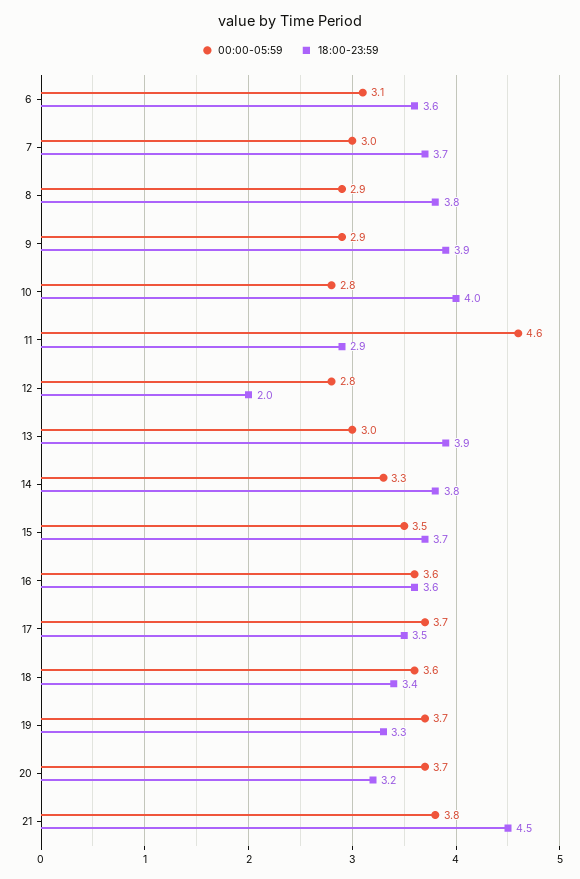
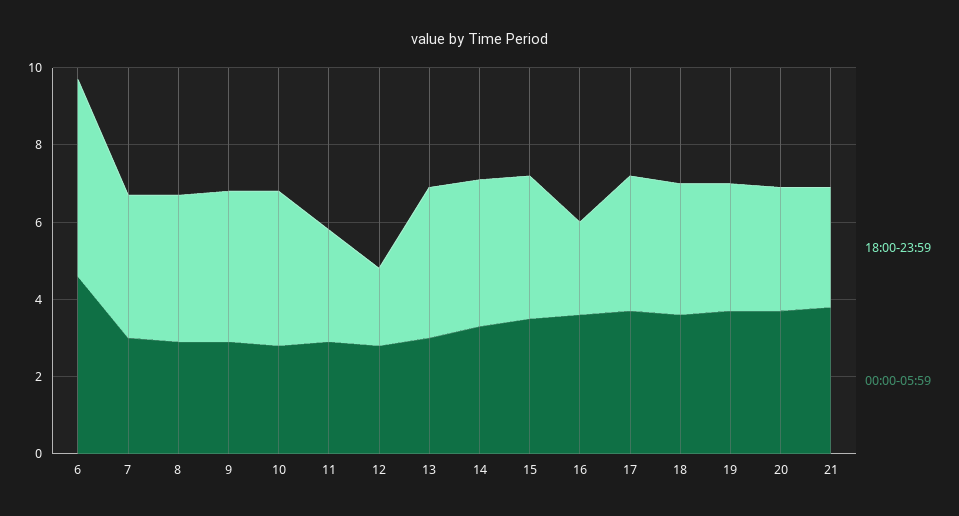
  {
    "00:00-05:59": {
-     "6": 3.1,
+     "6": 4.5,
      "7": 3,
      "8": 2.9,
      "9": 2.9,
      "10": 2.8,
-     "11": 4.6,
+     "11": 3,
      "12": 2.8,
      "13": 3,
      "14": 3.3,
      "15": 3.5,
      "16": 3.6,
      "17": 3.7,
      "18": 3.6,
      "19": 3.7,
      "20": 3.7,
      "21": 3.8
    },
    "18:00-23:59": {
-     "6": 3.6,
+     "6": 5,
      "7": 3.7,
      "8": 3.8,
      "9": 3.9,
      "10": 4,
      "11": 2.9,
      "12": 2,
      "13": 3.9,
      "14": 3.8,
      "15": 3.7,
-     "16": 3.6,
+     "16": 2.5,
      "17": 3.5,
      "18": 3.4,
      "19": 3.3,
      "20": 3.2,
-     "21": 4.5
+     "21": 3
    }
  }

